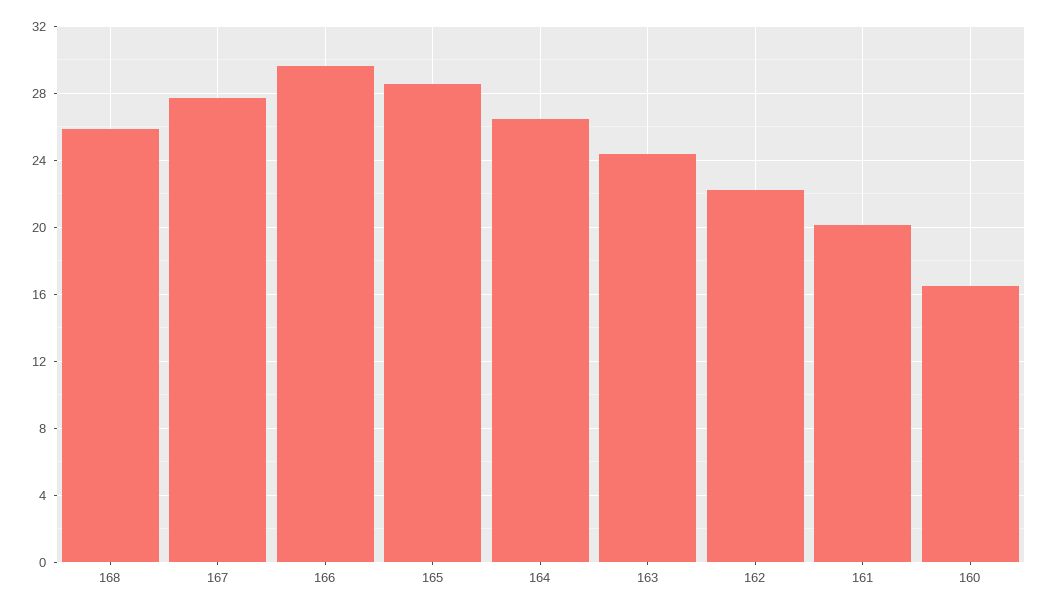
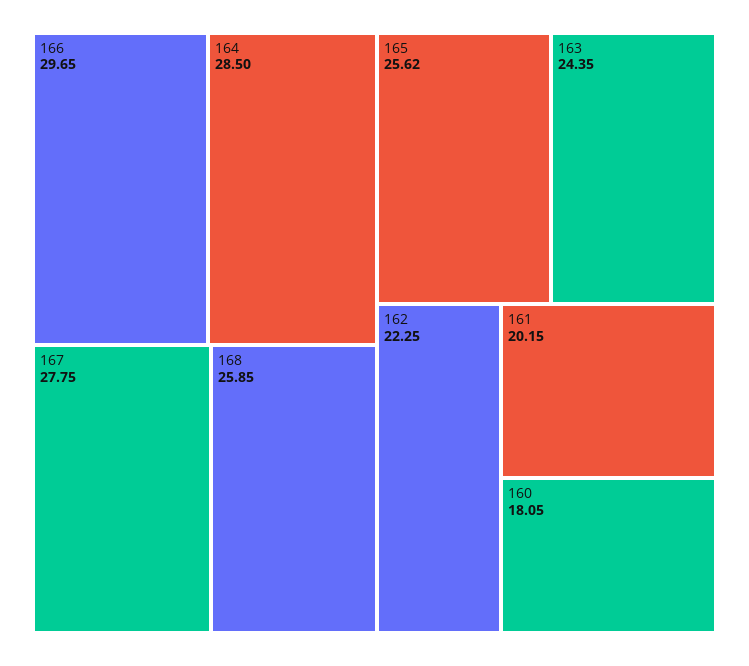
  {
    "168": 25.85,
    "167": 27.75,
    "166": 29.65,
-   "165": 28.5,
+   "165": 25.62,
-   "164": 26.5,
+   "164": 28.5,
    "163": 24.35,
    "162": 22.25,
    "161": 20.15,
-   "160": 16.5
+   "160": 18.05
  }

